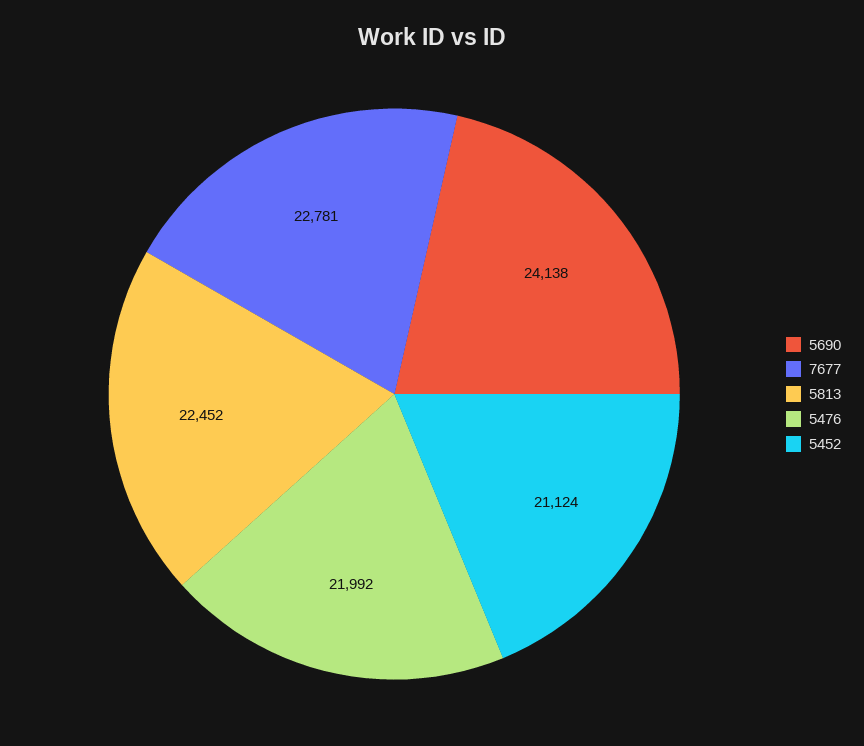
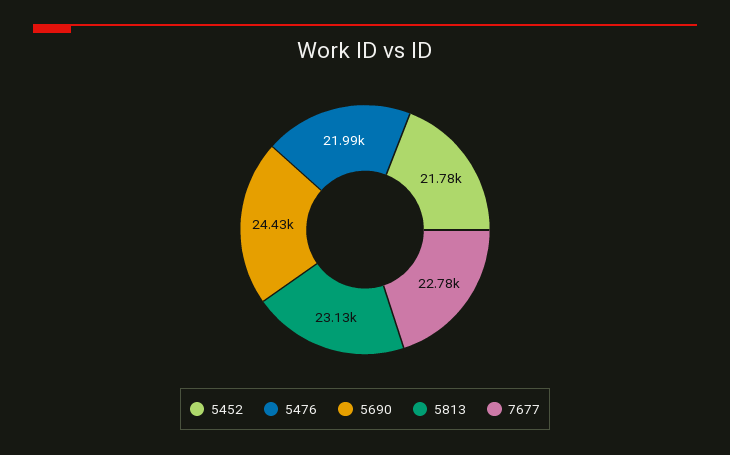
  {
-   "5690": 24138,
+   "5690": 24430,
    "7677": 22781,
-   "5813": 22452,
+   "5813": 23130,
    "5476": 21992,
-   "5452": 21124
+   "5452": 21780
  }

